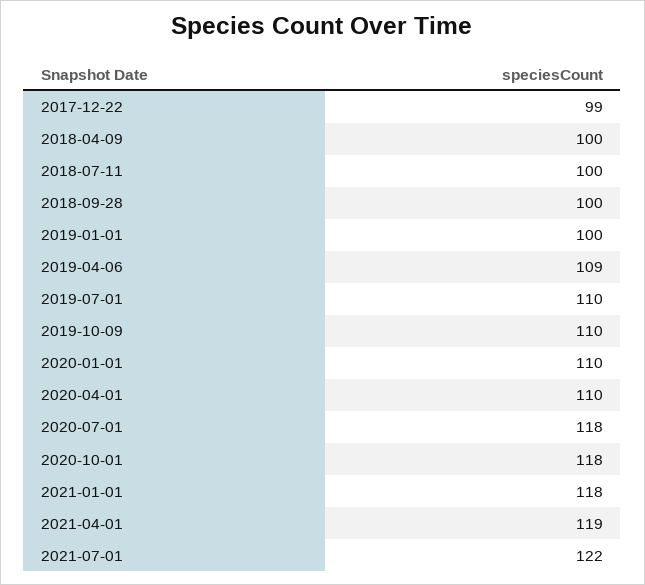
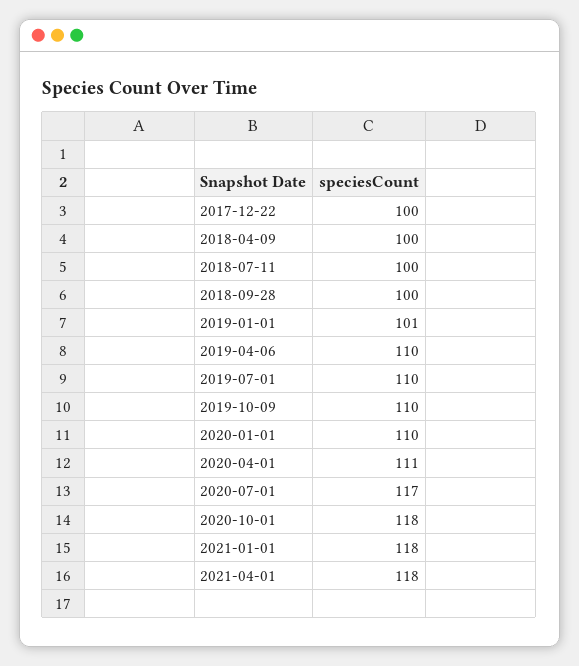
  {
-   "2017-12-22": 99,
+   "2017-12-22": 100,
    "2018-04-09": 100,
    "2018-07-11": 100,
    "2018-09-28": 100,
-   "2019-01-01": 100,
+   "2019-01-01": 101,
-   "2019-04-06": 109,
+   "2019-04-06": 110,
    "2019-07-01": 110,
    "2019-10-09": 110,
    "2020-01-01": 110,
-   "2020-04-01": 110,
+   "2020-04-01": 111,
-   "2020-07-01": 118,
+   "2020-07-01": 117,
    "2020-10-01": 118,
    "2021-01-01": 118,
-   "2021-04-01": 119,
+   "2021-04-01": 118
-   "2021-07-01": 122
  }

